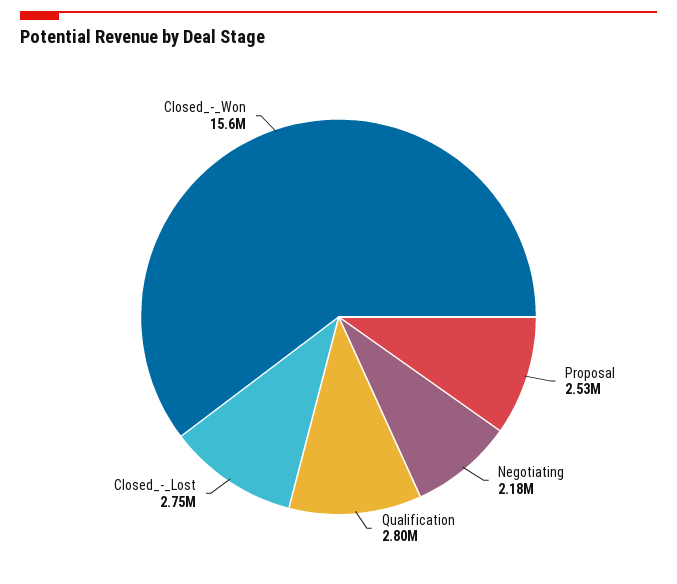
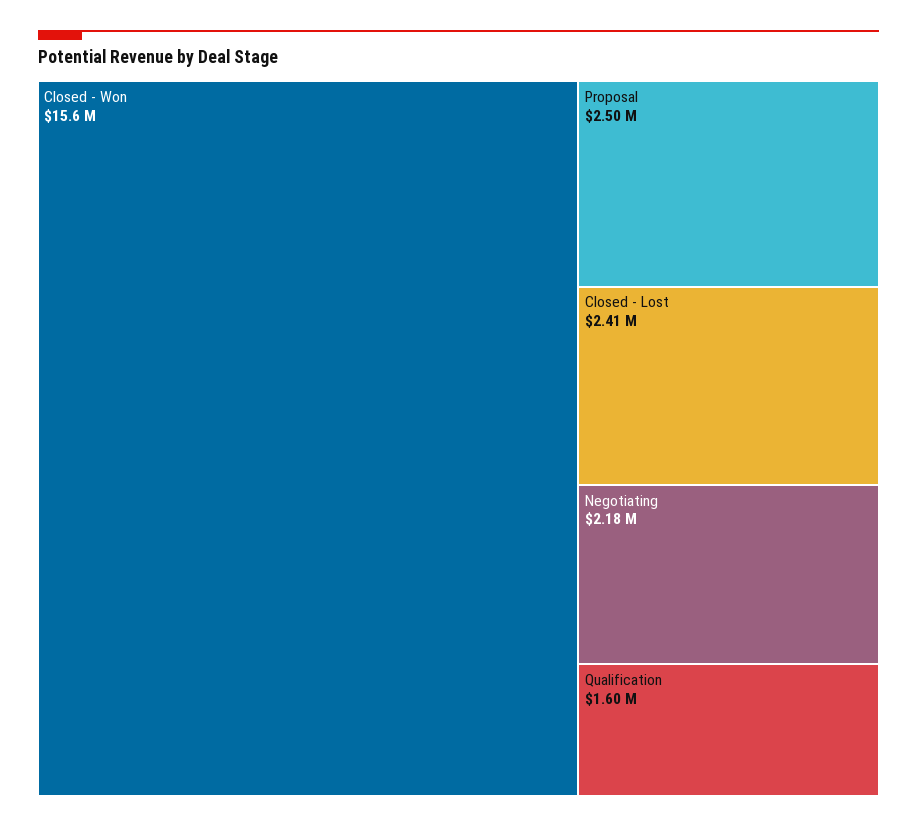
  {
-   "Proposal": 2530000,
+   "Proposal": 2500000,
    "Negotiating": 2180000,
-   "Qualification": 2800000,
+   "Qualification": 1600000,
-   "Closed_-_Lost": 2750000,
+   "Closed_-_Lost": 2410000,
    "Closed_-_Won": 15600000
  }

